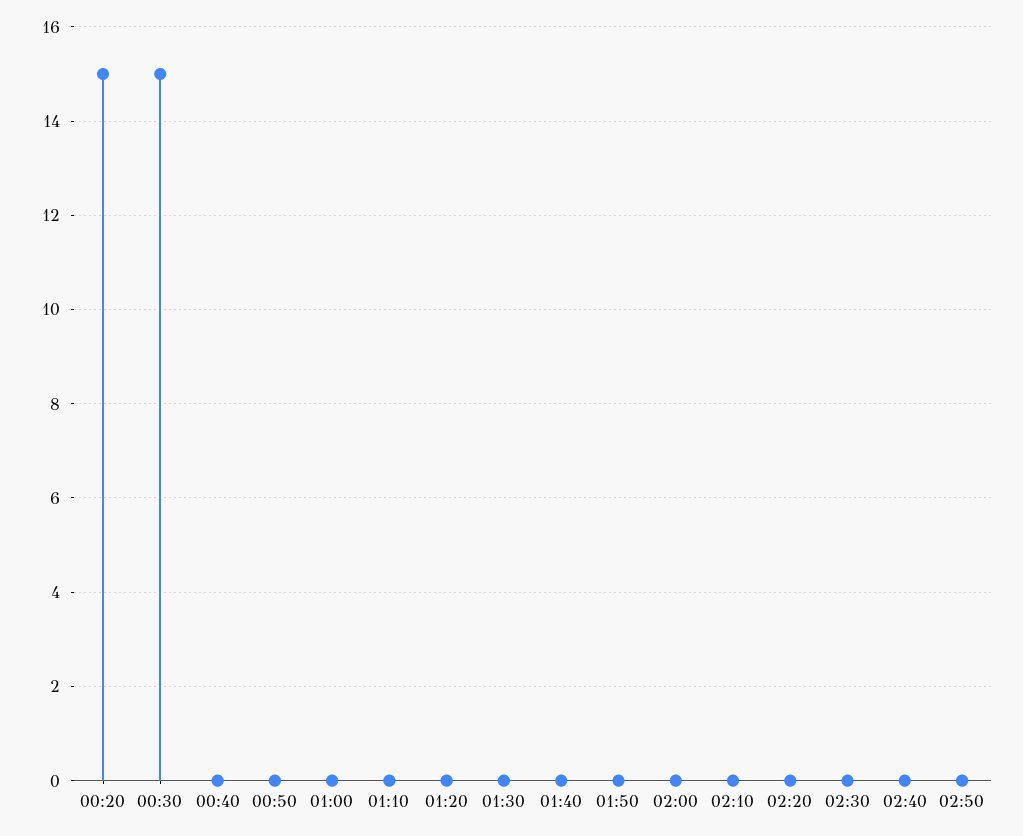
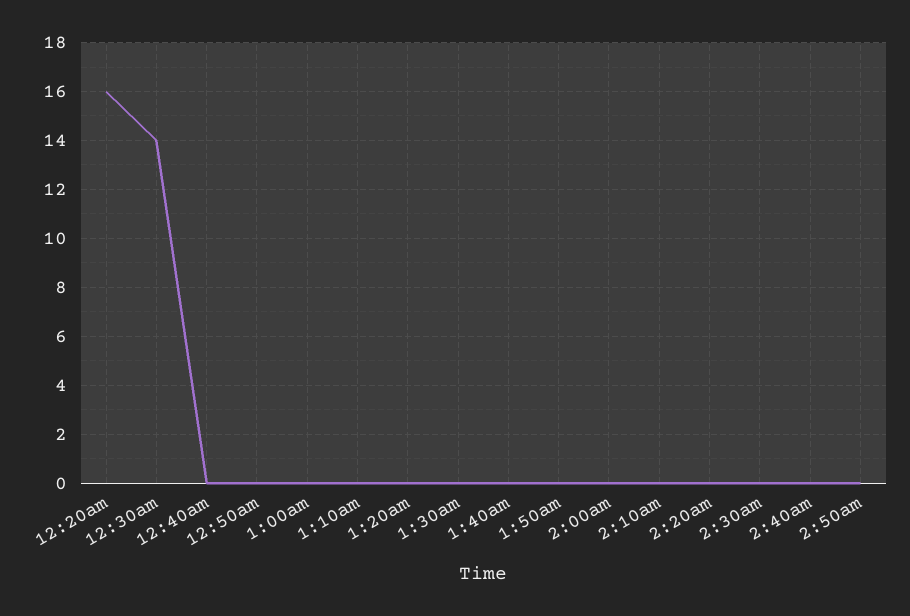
  {
-   "00:20": 15,
+   "00:20": 16,
-   "00:30": 15,
+   "00:30": 14,
    "00:40": 0,
    "00:50": 0,
    "01:00": 0,
    "01:10": 0,
    "01:20": 0,
    "01:30": 0,
    "01:40": 0,
    "01:50": 0,
    "02:00": 0,
    "02:10": 0,
    "02:20": 0,
    "02:30": 0,
    "02:40": 0,
    "02:50": 0
  }

